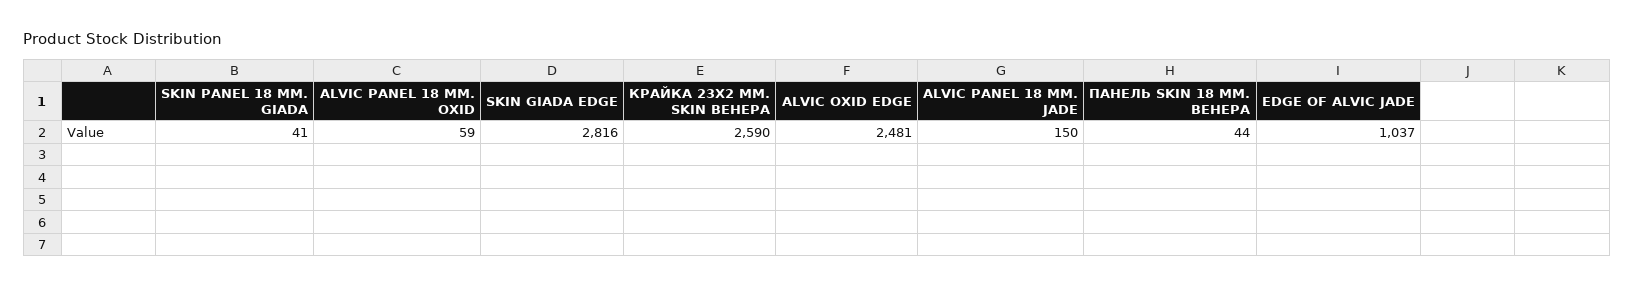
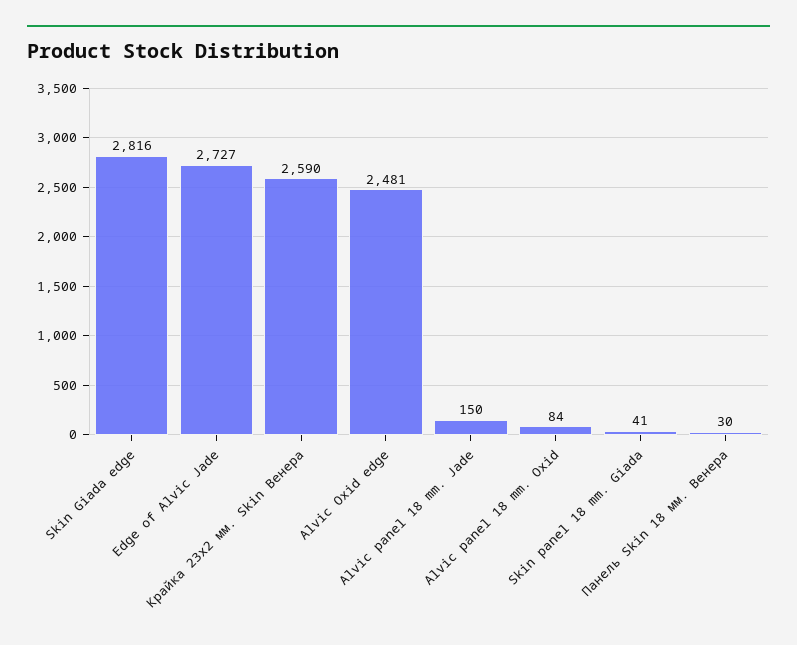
  {
    "SKIN PANEL 18 MM. GIADA": 41,
-   "ALVIC PANEL 18 MM. OXID": 59,
+   "ALVIC PANEL 18 MM. OXID": 84,
    "SKIN GIADA EDGE": 2816,
    "КРАЙКА 23X2 ММ. SKIN ВЕНЕРА": 2590,
    "ALVIC OXID EDGE": 2481,
    "ALVIC PANEL 18 MM. JADE": 150,
-   "ПАНЕЛЬ SKIN 18 ММ. ВЕНЕРА": 44,
+   "ПАНЕЛЬ SKIN 18 ММ. ВЕНЕРА": 30,
-   "EDGE OF ALVIC JADE": 1037
+   "EDGE OF ALVIC JADE": 2727
  }

